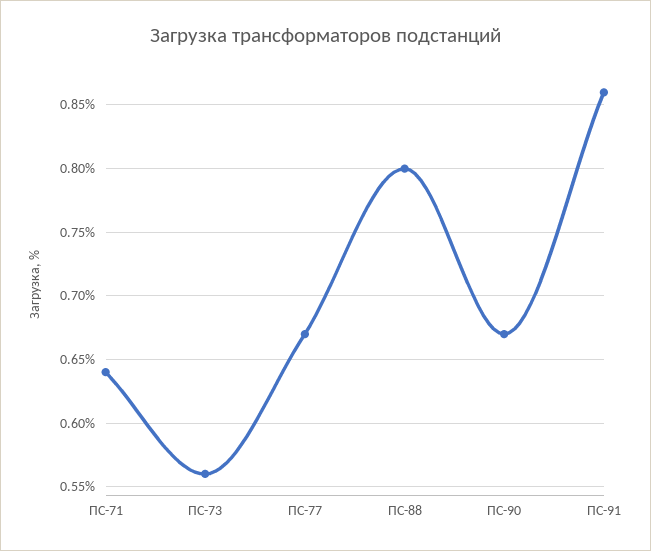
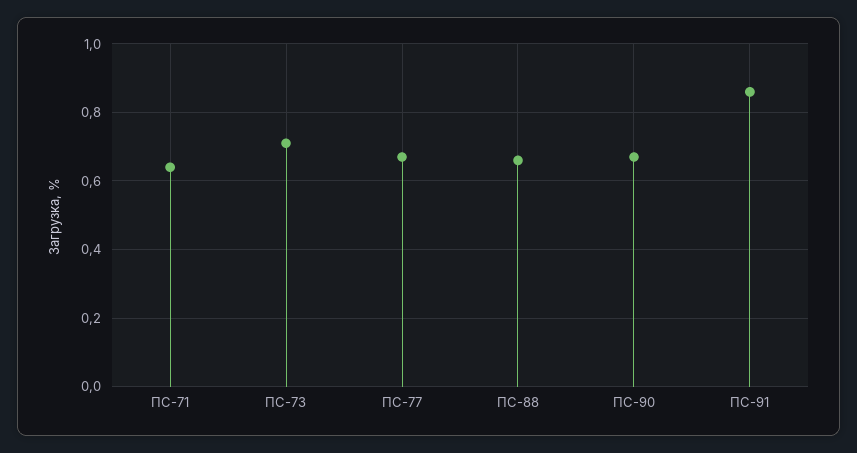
  {
    "ПС-71": 0.64,
-   "ПС-73": 0.56,
+   "ПС-73": 0.7,
    "ПС-77": 0.67,
-   "ПС-88": 0.8,
+   "ПС-88": 0.65,
    "ПС-90": 0.67,
    "ПС-91": 0.86
  }

